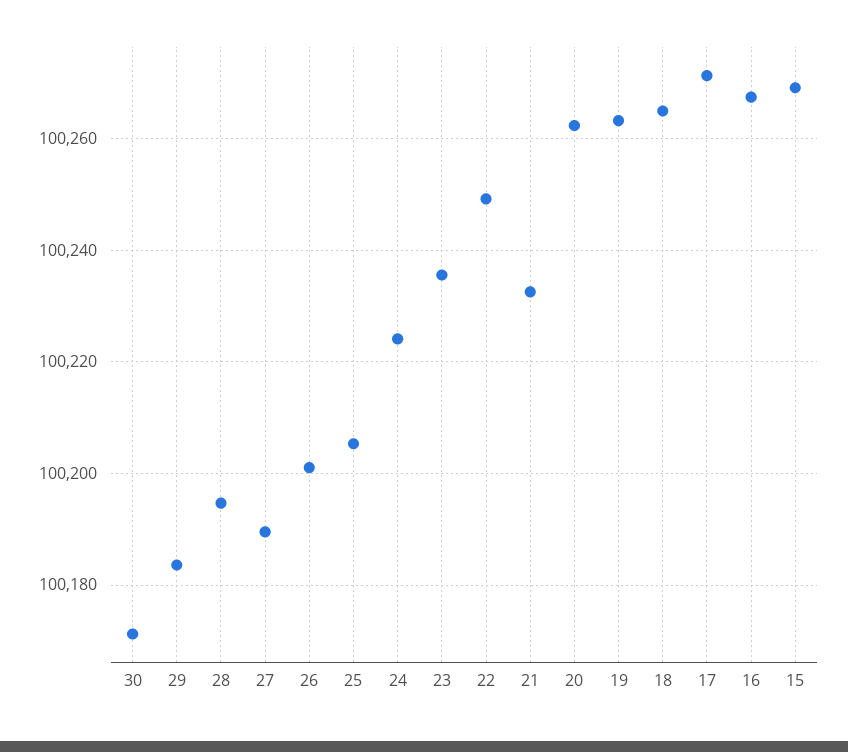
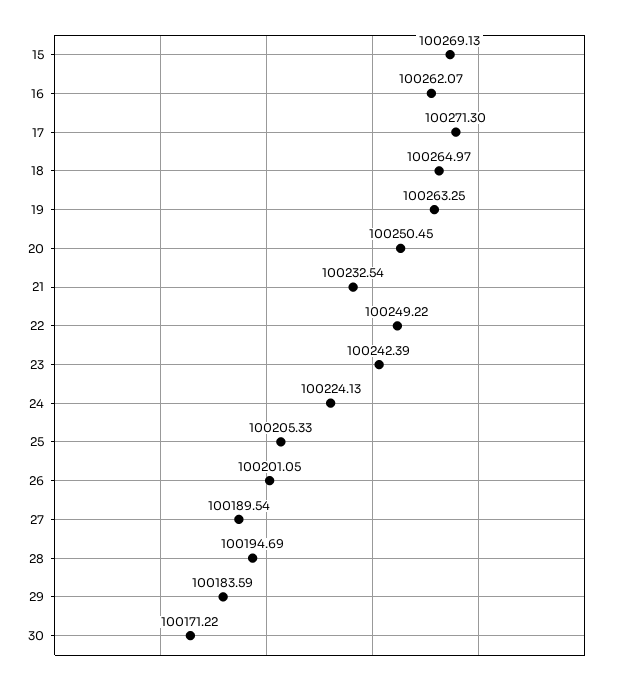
  {
    "30": 100171.22,
    "29": 100183.59,
    "28": 100194.69,
    "27": 100189.54,
    "26": 100201.05,
    "25": 100205.33,
    "24": 100224.13,
-   "23": 100236,
+   "23": 100242.39,
    "22": 100249.22,
    "21": 100232.54,
-   "20": 100262,
+   "20": 100250.45,
    "19": 100263.25,
    "18": 100264.97,
    "17": 100271.3,
-   "16": 100268,
+   "16": 100262.07,
    "15": 100269.13
  }

